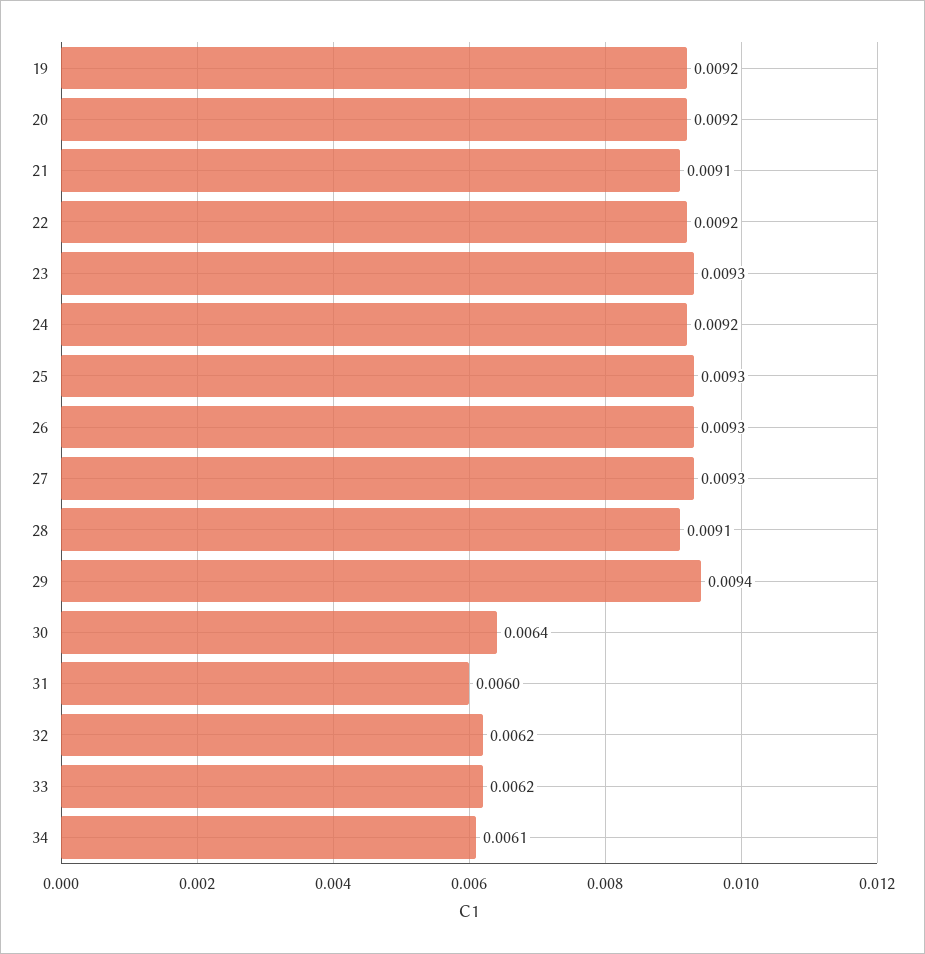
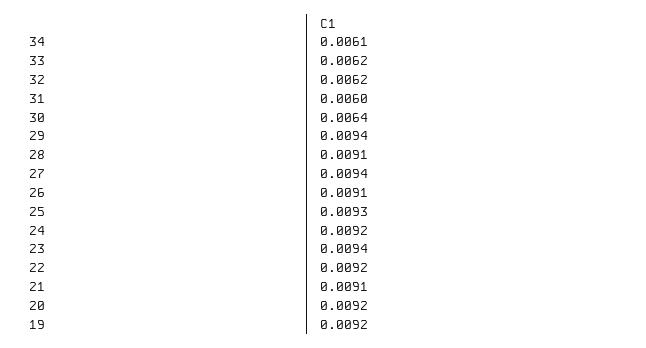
  {
    "19": 0.0092,
    "20": 0.0092,
    "21": 0.0091,
    "22": 0.0092,
-   "23": 0.0093,
+   "23": 0.0094,
    "24": 0.0092,
    "25": 0.0093,
-   "26": 0.0093,
+   "26": 0.0091,
-   "27": 0.0093,
+   "27": 0.0094,
    "28": 0.0091,
    "29": 0.0094,
    "30": 0.0064,
    "31": 0.006,
    "32": 0.0062,
    "33": 0.0062,
    "34": 0.0061
  }

